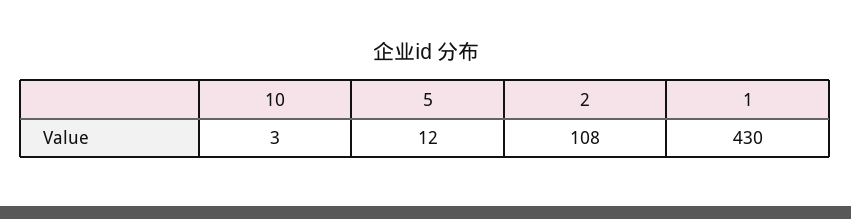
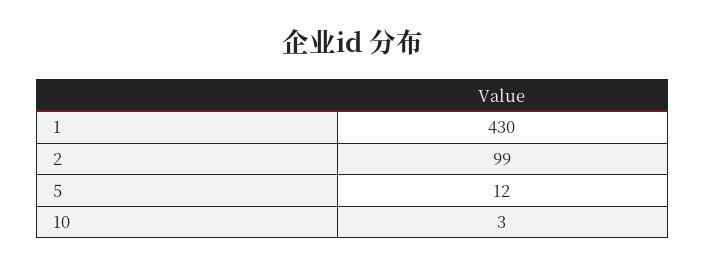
  {
    "10": 3,
    "5": 12,
-   "2": 108,
+   "2": 99,
    "1": 430
  }

